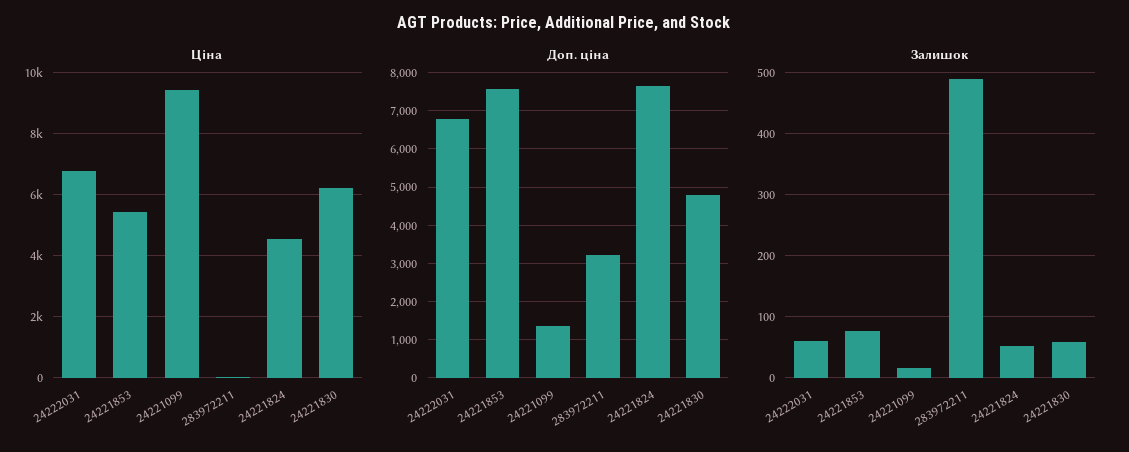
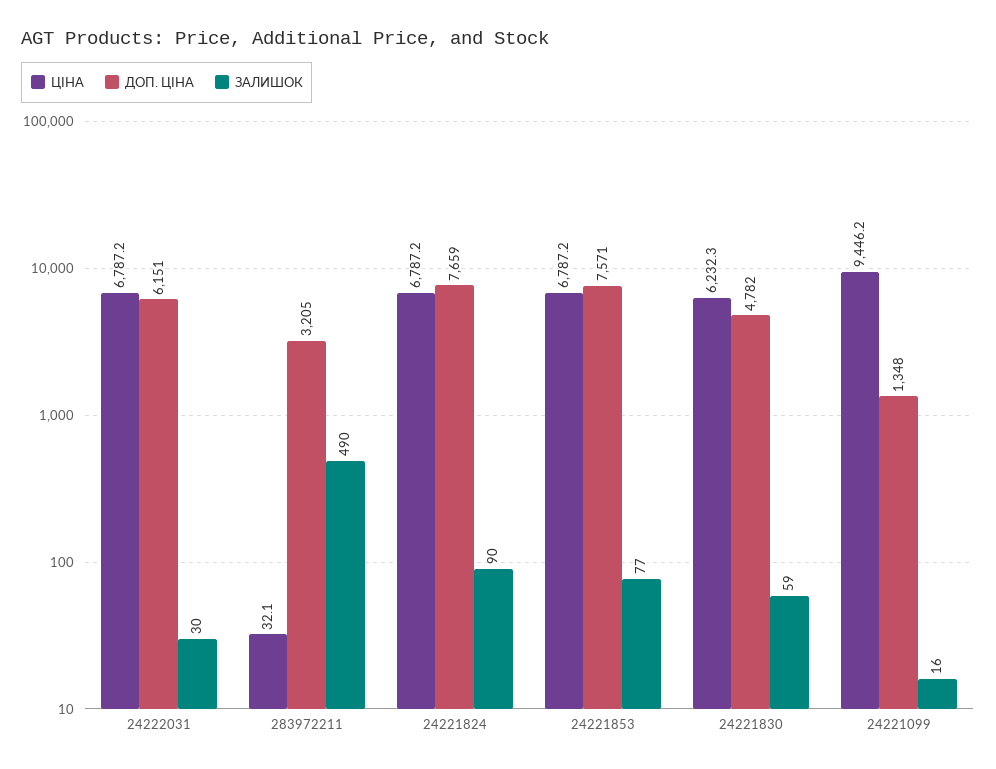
  {
    "Ціна": {
      "24222031": 6787.2,
-     "24221853": 5400,
+     "24221853": 6787.2,
      "24221099": 9446.2,
      "283972211": 32.1,
-     "24221824": 4600,
+     "24221824": 6787.2,
      "24221830": 6232.3
    },
    "Доп. ціна": {
-     "24222031": 6800,
+     "24222031": 6151,
      "24221853": 7571,
      "24221099": 1348,
      "283972211": 3205,
      "24221824": 7659,
      "24221830": 4782
    },
    "Залишок": {
-     "24222031": 60,
+     "24222031": 30,
      "24221853": 77,
      "24221099": 16,
      "283972211": 490,
-     "24221824": 50,
+     "24221824": 90,
      "24221830": 59
    }
  }

